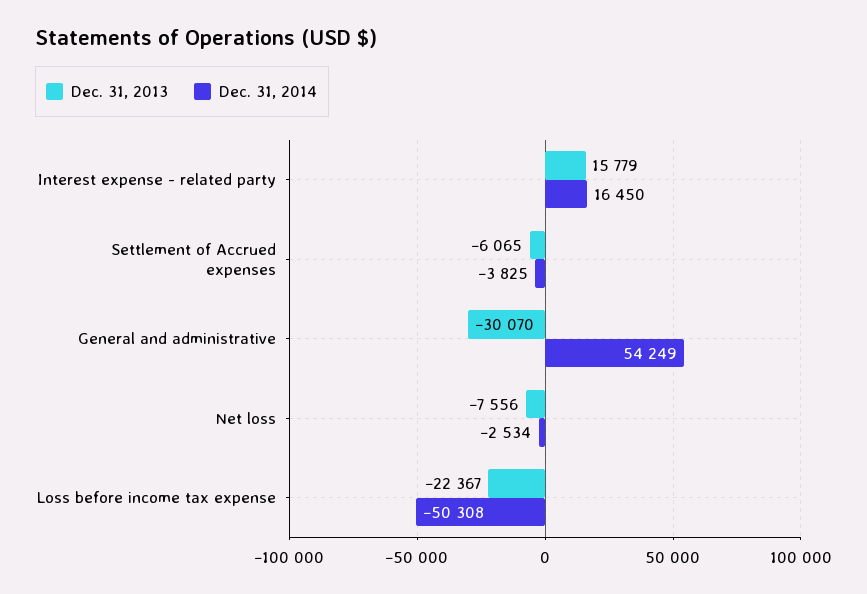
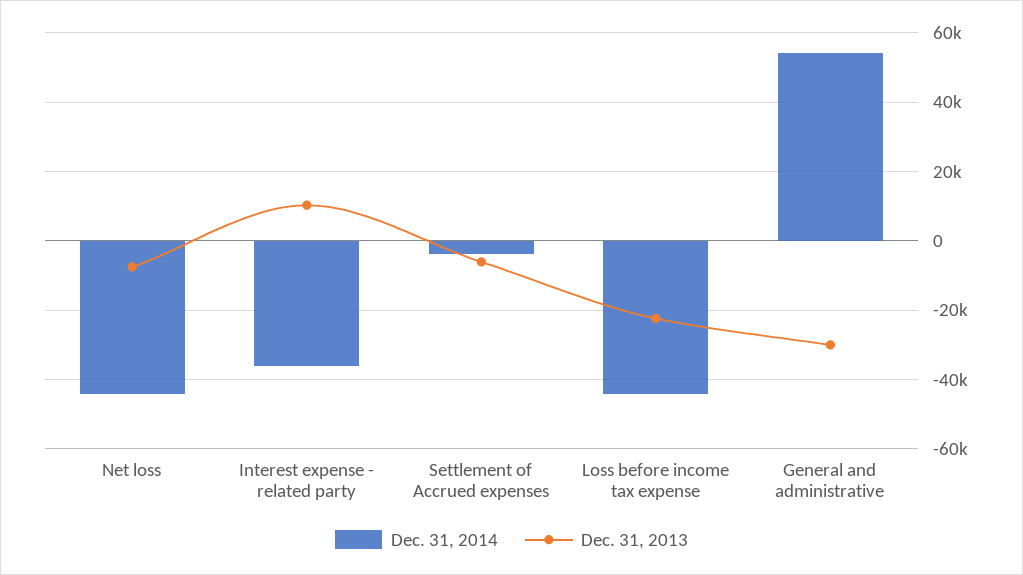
  {
    "Dec. 31, 2013": {
-     "Interest expense - related party": 15779,
+     "Interest expense - related party": 10000,
      "Settlement of Accrued expenses": -6065,
      "General and administrative": -30070,
      "Net loss": -7556,
      "Loss before income tax expense": -22367
    },
    "Dec. 31, 2014": {
-     "Interest expense - related party": 16450,
+     "Interest expense - related party": -36000,
      "Settlement of Accrued expenses": -3825,
      "General and administrative": 54249,
-     "Net loss": -2534,
+     "Net loss": -44000,
-     "Loss before income tax expense": -50308
+     "Loss before income tax expense": -44000
    }
  }

